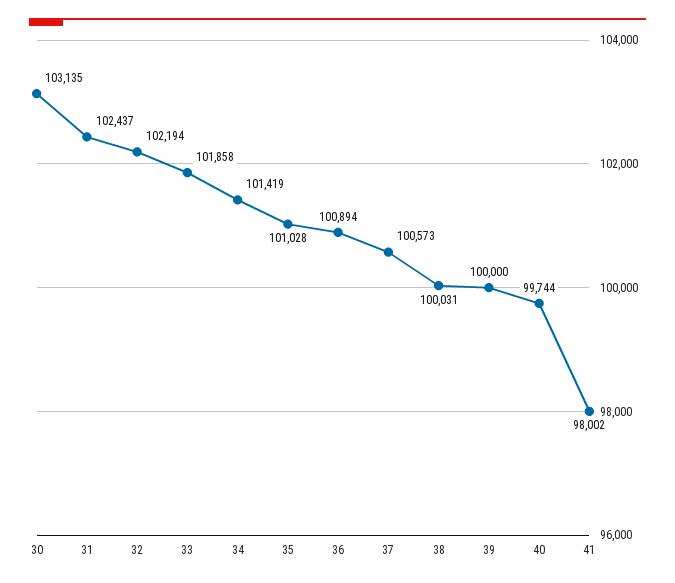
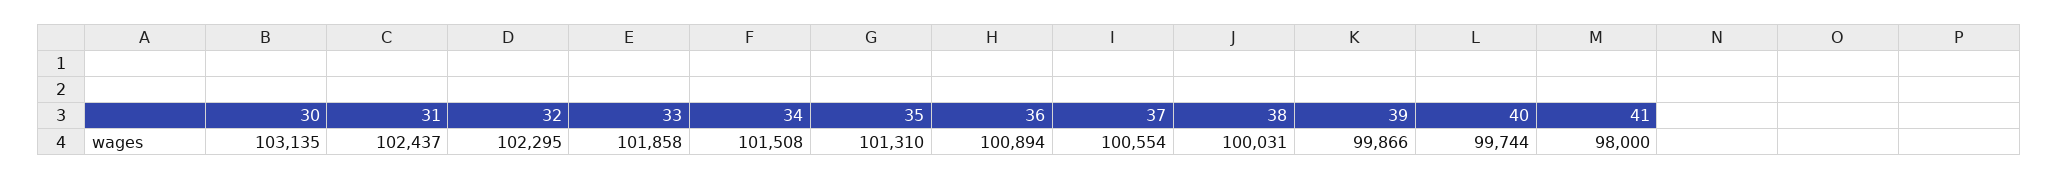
  {
    "30": 103135,
    "31": 102437,
-   "32": 102194,
+   "32": 102295,
    "33": 101858,
-   "34": 101419,
+   "34": 101508,
-   "35": 101028,
+   "35": 101310,
    "36": 100894,
-   "37": 100573,
+   "37": 100554,
    "38": 100031,
-   "39": 100000,
+   "39": 99866,
    "40": 99744,
-   "41": 98002
+   "41": 98000
  }

